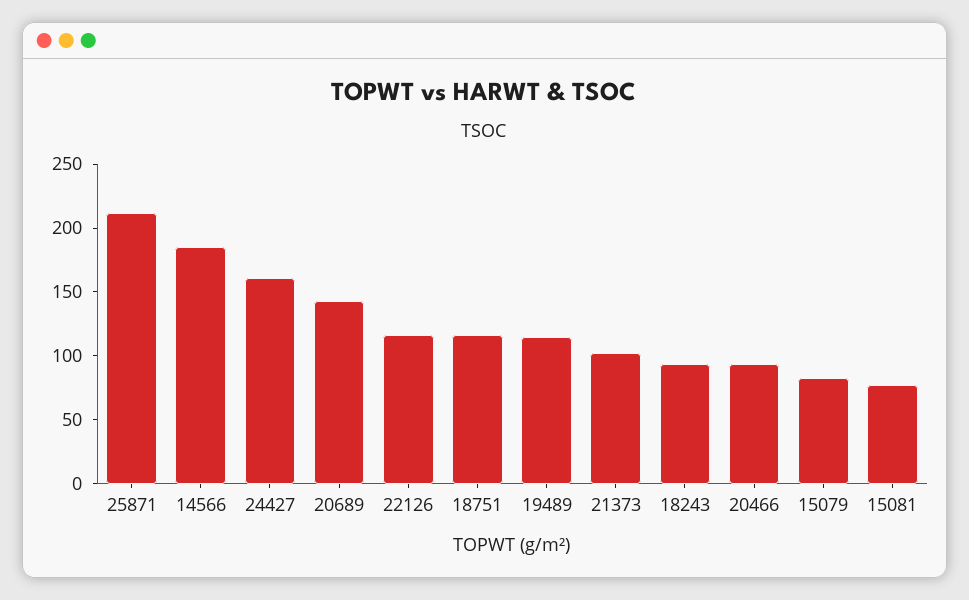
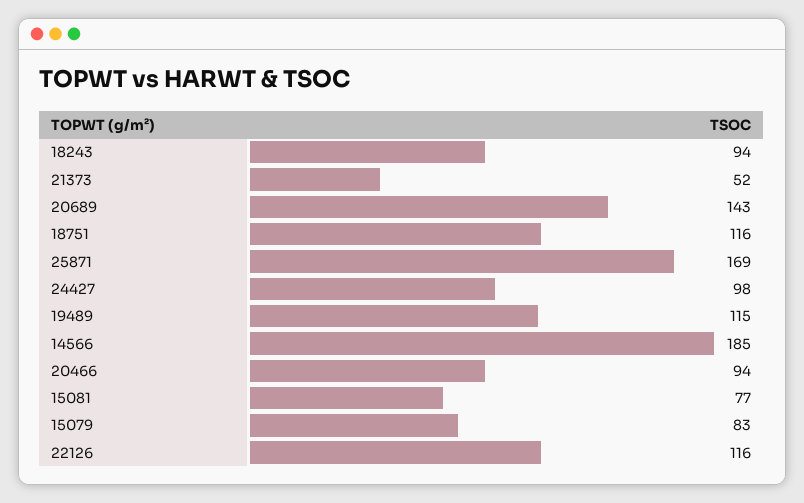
  {
-   "25871": 210,
+   "25871": 169,
    "14566": 185,
-   "24427": 160,
+   "24427": 98,
    "20689": 143,
    "22126": 116,
    "18751": 116,
    "19489": 115,
-   "21373": 100,
+   "21373": 52,
    "18243": 94,
    "20466": 94,
    "15079": 83,
    "15081": 77
  }

